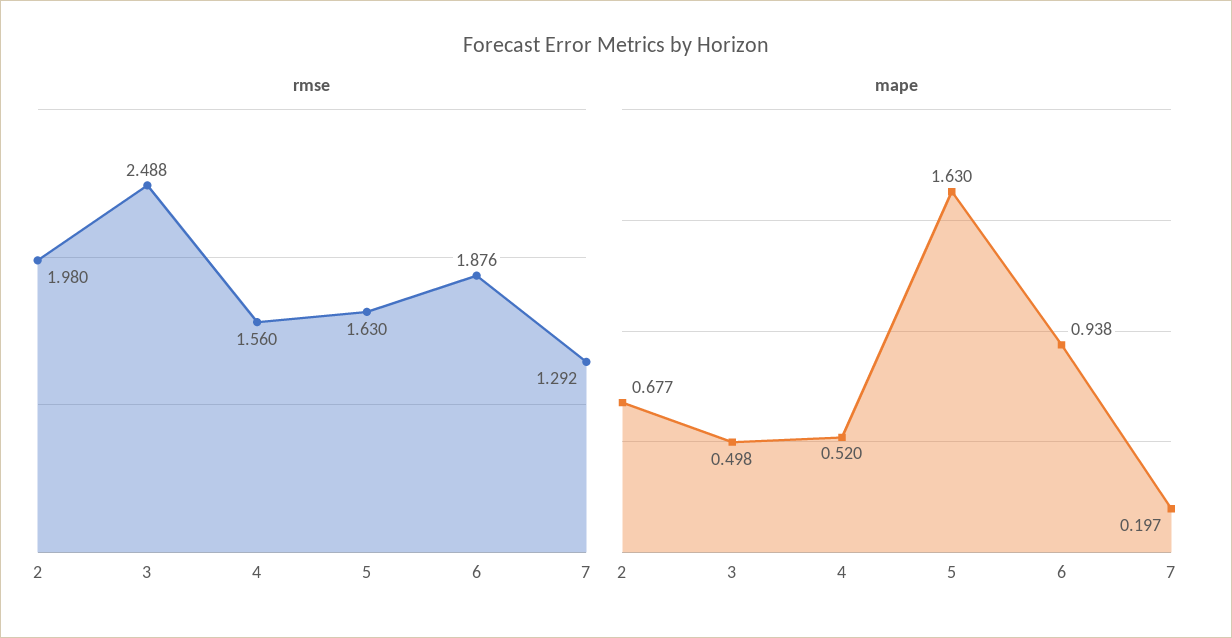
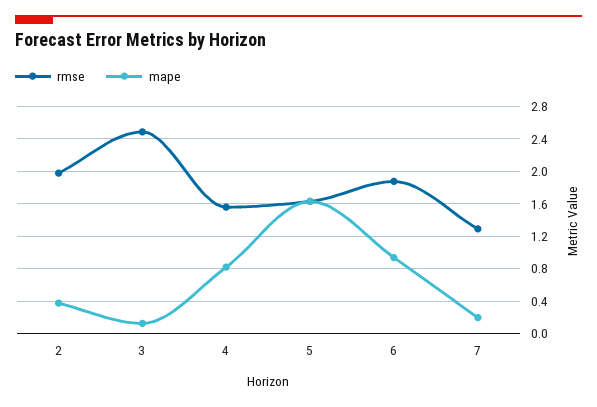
  {
    "rmse": {
      "2": 1.98,
      "3": 2.488,
      "4": 1.56,
      "5": 1.63,
      "6": 1.876,
      "7": 1.292
    },
    "mape": {
-     "2": 0.677,
+     "2": 0.4,
-     "3": 0.498,
+     "3": 0.1,
-     "4": 0.52,
+     "4": 0.8,
      "5": 1.63,
      "6": 0.938,
      "7": 0.197
    }
  }

